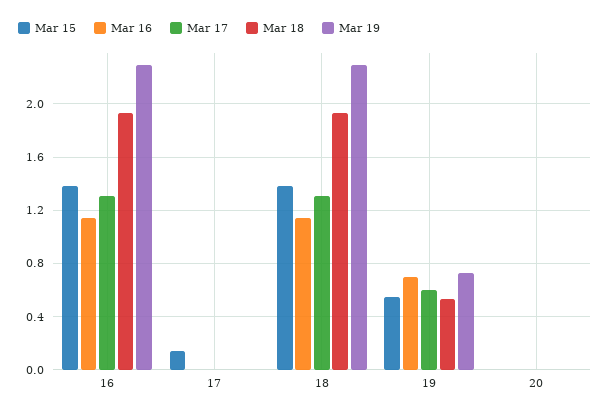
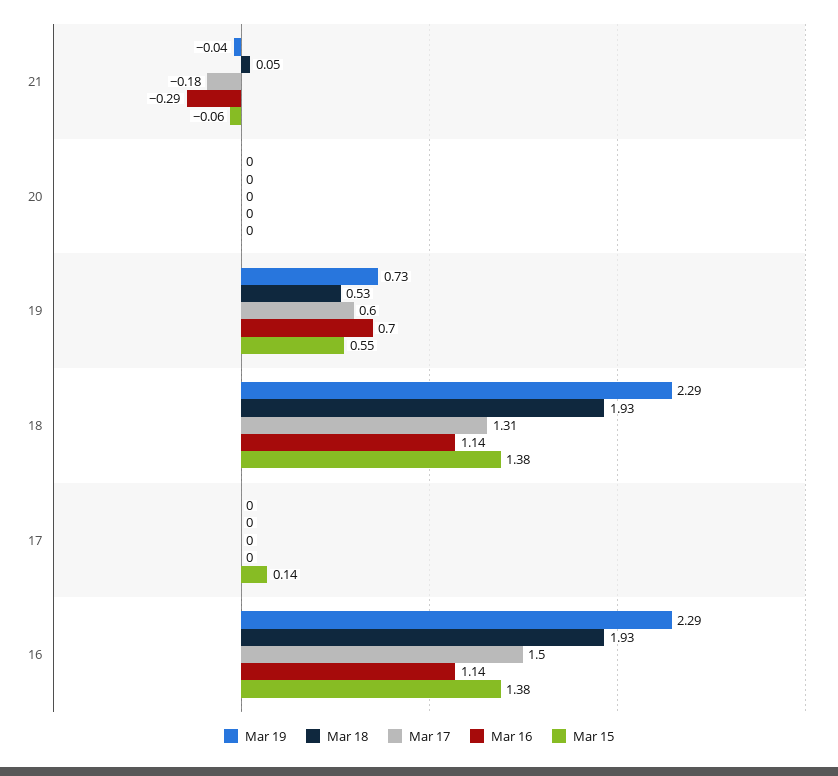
  {
    "Mar 15": {
      "16": 1.38,
      "17": 0.14,
      "18": 1.38,
      "19": 0.55,
-     "20": 0
+     "20": 0,
+     "21": -0.06
    },
    "Mar 16": {
      "16": 1.14,
      "17": 0,
      "18": 1.14,
      "19": 0.7,
-     "20": 0
+     "20": 0,
+     "21": -0.29
    },
    "Mar 17": {
-     "16": 1.3,
+     "16": 1.5,
      "17": 0,
      "18": 1.31,
      "19": 0.6,
-     "20": 0
+     "20": 0,
+     "21": -0.18
    },
    "Mar 18": {
      "16": 1.93,
      "17": 0,
      "18": 1.93,
      "19": 0.53,
-     "20": 0
+     "20": 0,
+     "21": 0.05
    },
    "Mar 19": {
      "16": 2.29,
      "17": 0,
      "18": 2.29,
      "19": 0.73,
-     "20": 0
+     "20": 0,
+     "21": -0.04
    }
  }

